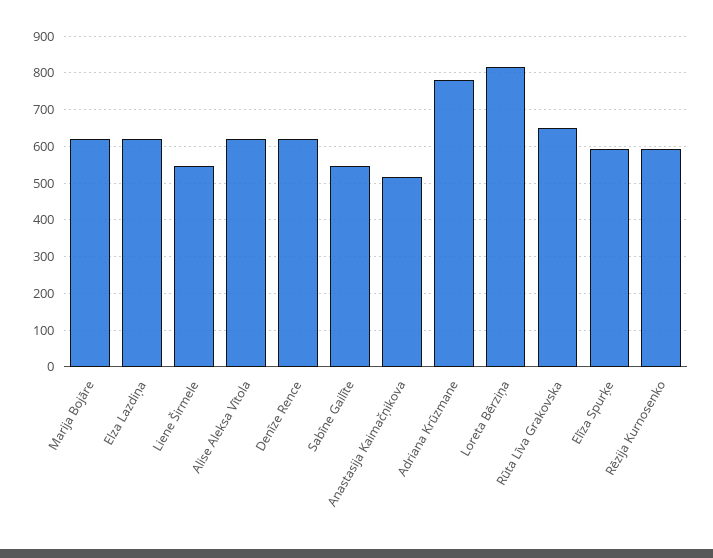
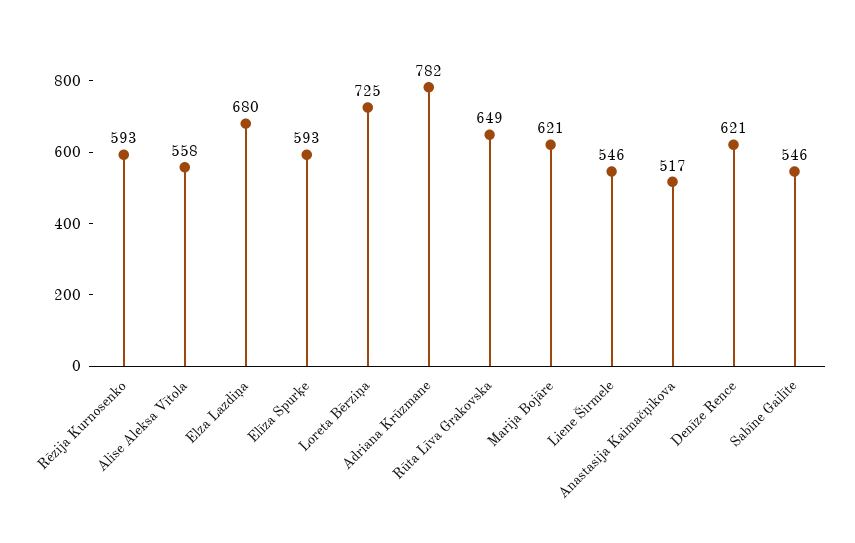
  {
    "Marija Bojāre": 621,
-   "Elza Lazdiņa": 620,
+   "Elza Lazdiņa": 680,
    "Liene Širmele": 546,
-   "Alise Aleksa Vītola": 620,
+   "Alise Aleksa Vītola": 558,
    "Denīze Rence": 621,
    "Sabīne Gailīte": 546,
    "Anastasija Kaimačņikova": 517,
    "Adriana Krūzmane": 782,
-   "Loreta Bērziņa": 820,
+   "Loreta Bērziņa": 725,
    "Rūta Līva Grakovska": 649,
    "Elīza Spurķe": 593,
    "Rēzija Kurnosenko": 593
  }

